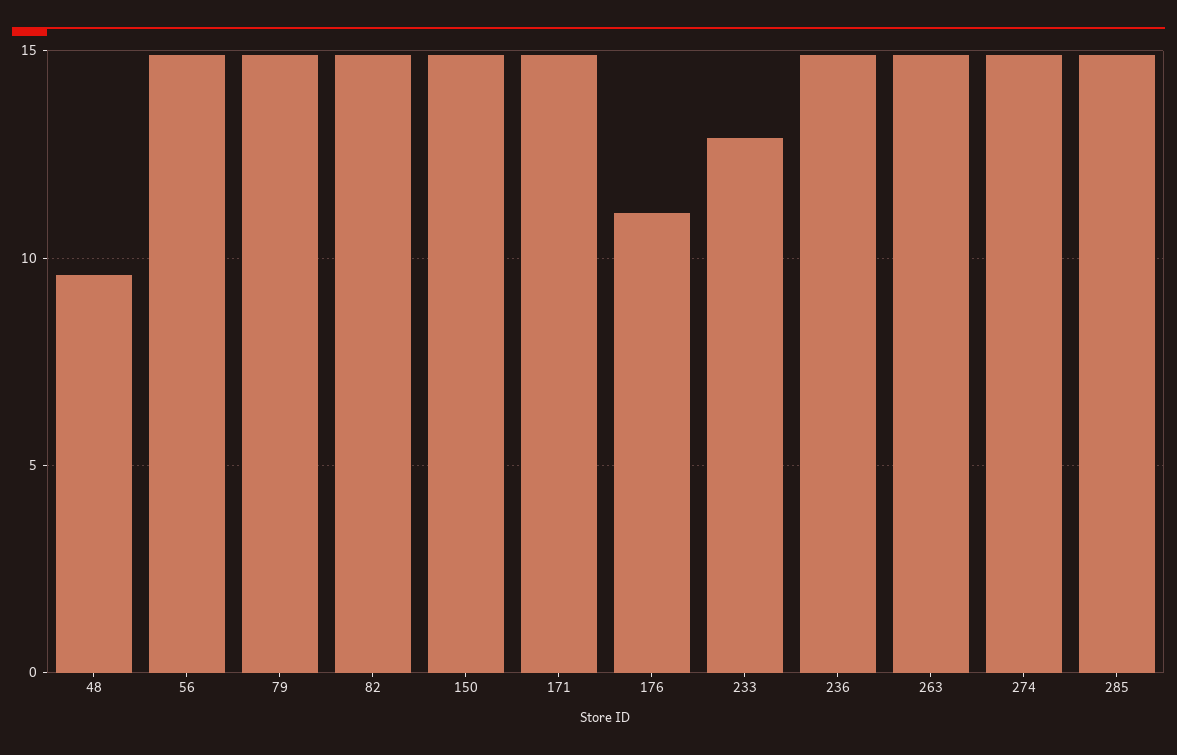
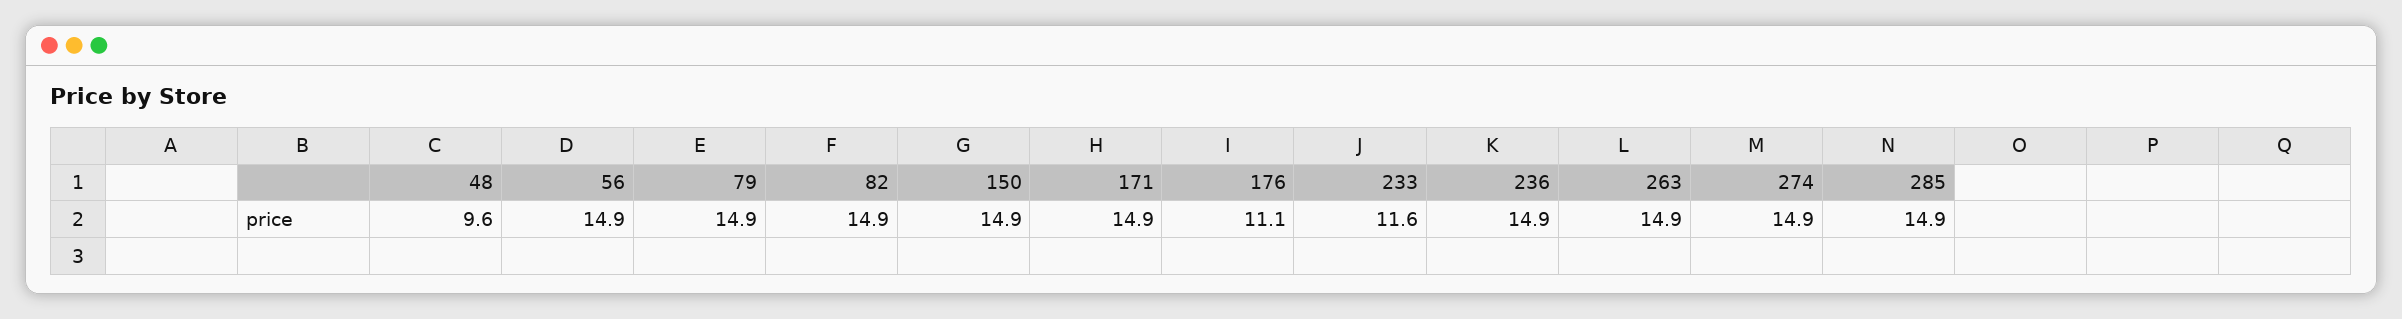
  {
    "48": 9.6,
    "56": 14.9,
    "79": 14.9,
    "82": 14.9,
    "150": 14.9,
    "171": 14.9,
    "176": 11.1,
-   "233": 13,
+   "233": 11.6,
    "236": 14.9,
    "263": 14.9,
    "274": 14.9,
    "285": 14.9
  }

